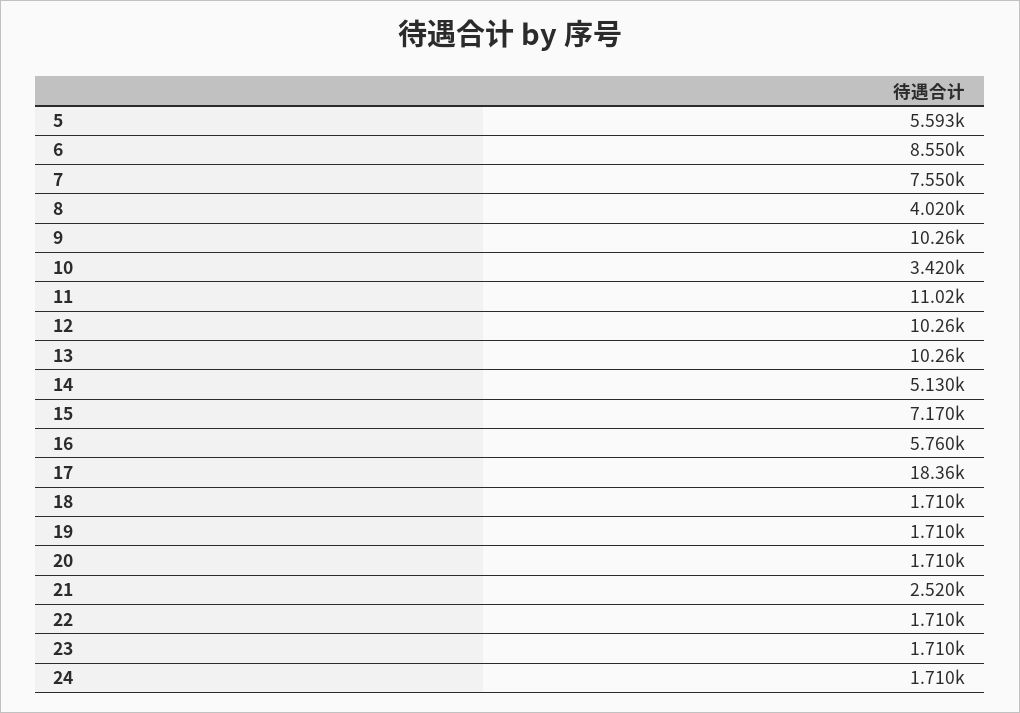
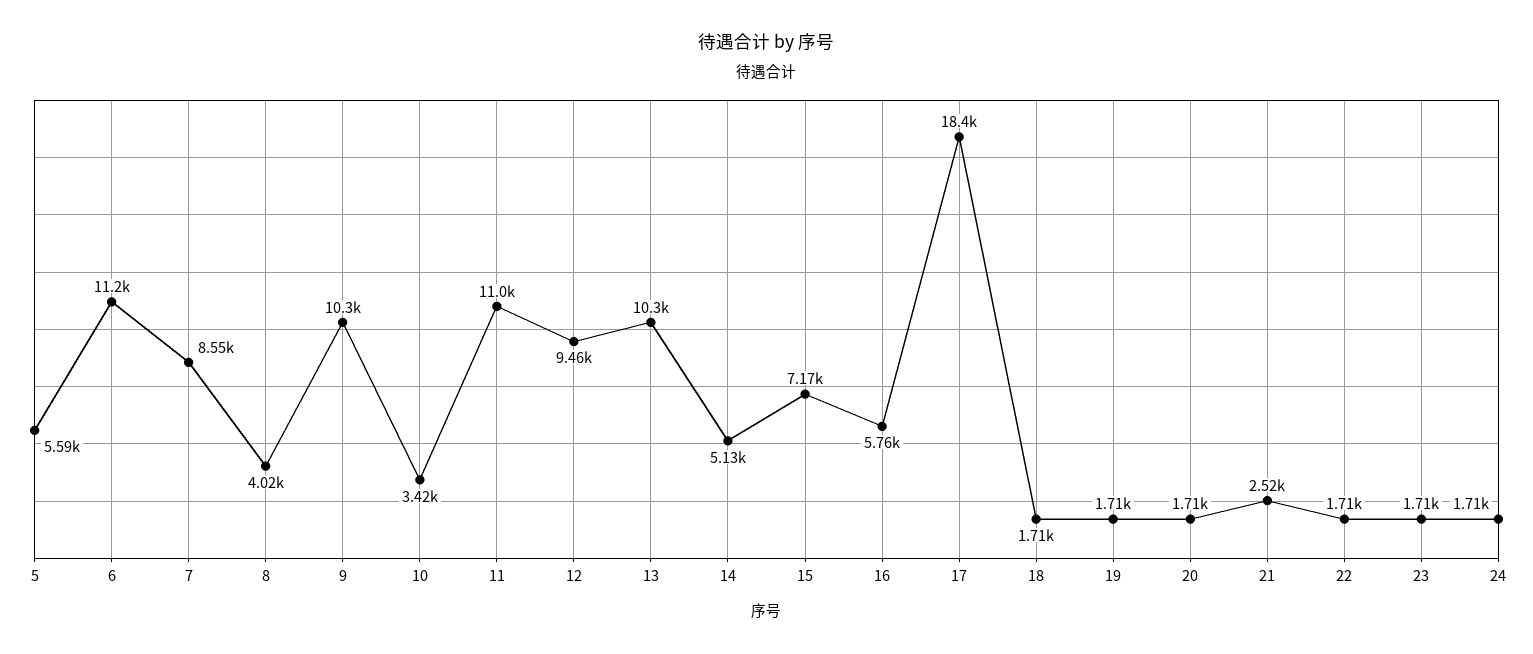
  {
    "5": 5593,
-   "6": 8550,
+   "6": 11200,
-   "7": 7550,
+   "7": 8550,
    "8": 4020,
    "9": 10260,
    "10": 3420,
    "11": 11020,
-   "12": 10260,
+   "12": 9460,
    "13": 10260,
    "14": 5130,
    "15": 7170,
    "16": 5760,
    "17": 18360,
    "18": 1710,
    "19": 1710,
    "20": 1710,
    "21": 2520,
    "22": 1710,
    "23": 1710,
    "24": 1710
  }

